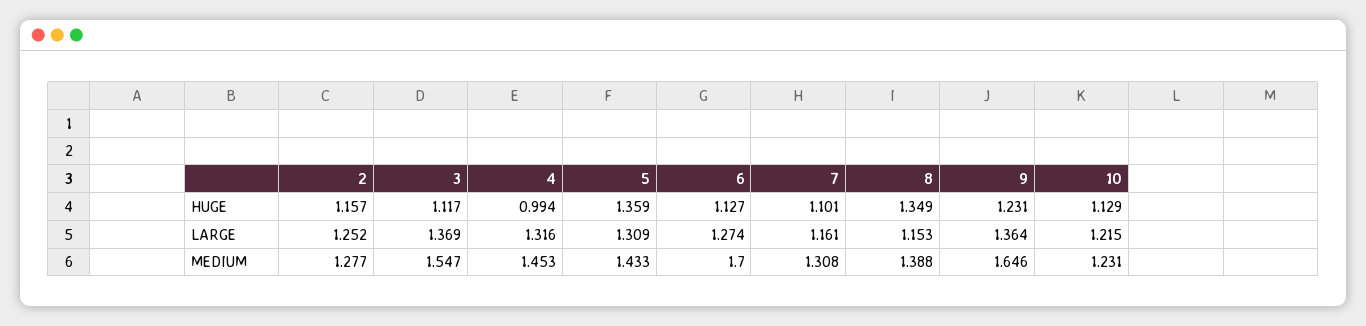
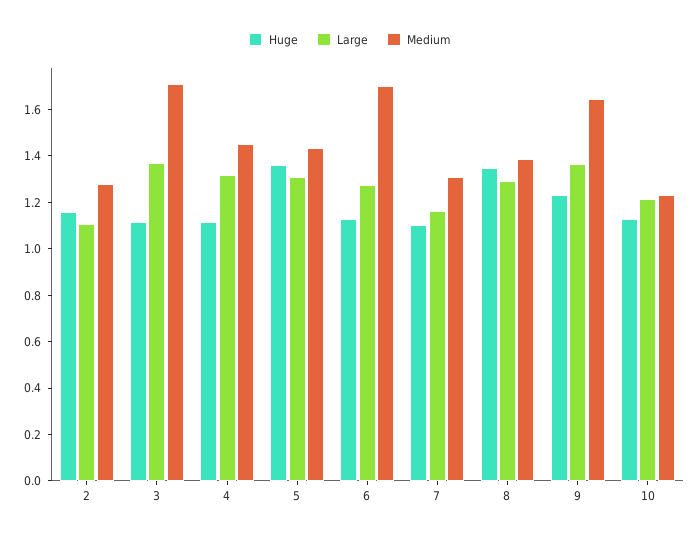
  {
    "HUGE": {
      "2": 1.157,
      "3": 1.117,
-     "4": 0.994,
+     "4": 1.1,
      "5": 1.359,
      "6": 1.127,
      "7": 1.101,
      "8": 1.349,
      "9": 1.231,
      "10": 1.129
    },
    "LARGE": {
-     "2": 1.252,
+     "2": 1.1,
      "3": 1.369,
      "4": 1.316,
      "5": 1.309,
      "6": 1.274,
      "7": 1.161,
-     "8": 1.153,
+     "8": 1.3,
      "9": 1.364,
      "10": 1.215
    },
    "MEDIUM": {
      "2": 1.277,
-     "3": 1.547,
+     "3": 1.7,
      "4": 1.453,
      "5": 1.433,
      "6": 1.7,
      "7": 1.308,
      "8": 1.388,
      "9": 1.646,
      "10": 1.231
    }
  }

